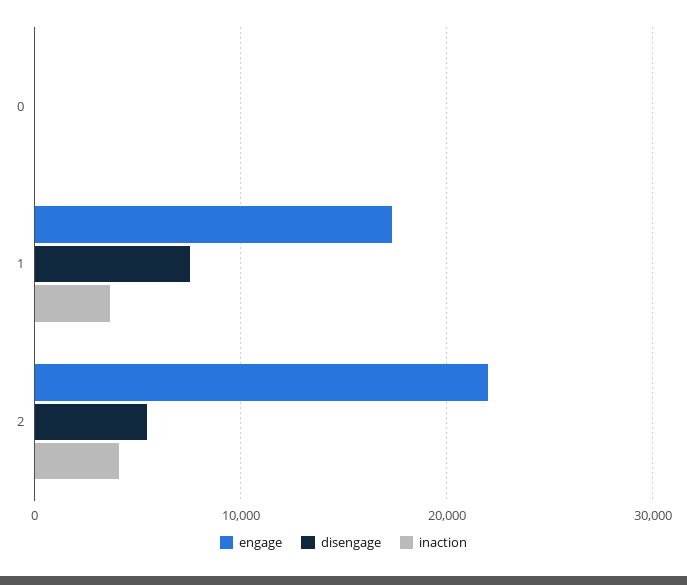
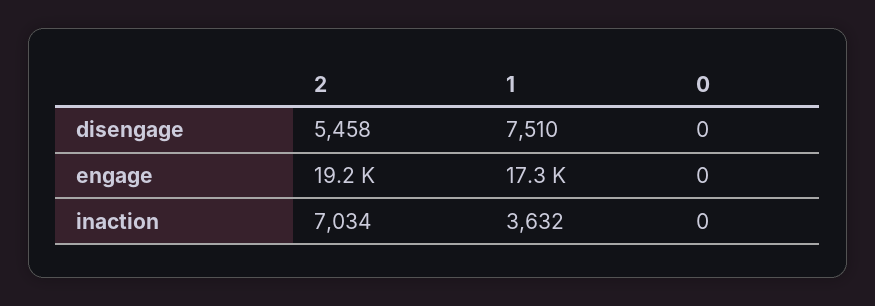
  {
    "engage": {
      "0": 0,
      "1": 17300,
-     "2": 22000
+     "2": 19200
    },
    "disengage": {
      "0": 0,
      "1": 7510,
      "2": 5458
    },
    "inaction": {
      "0": 0,
      "1": 3632,
-     "2": 4000
+     "2": 7034
    }
  }

